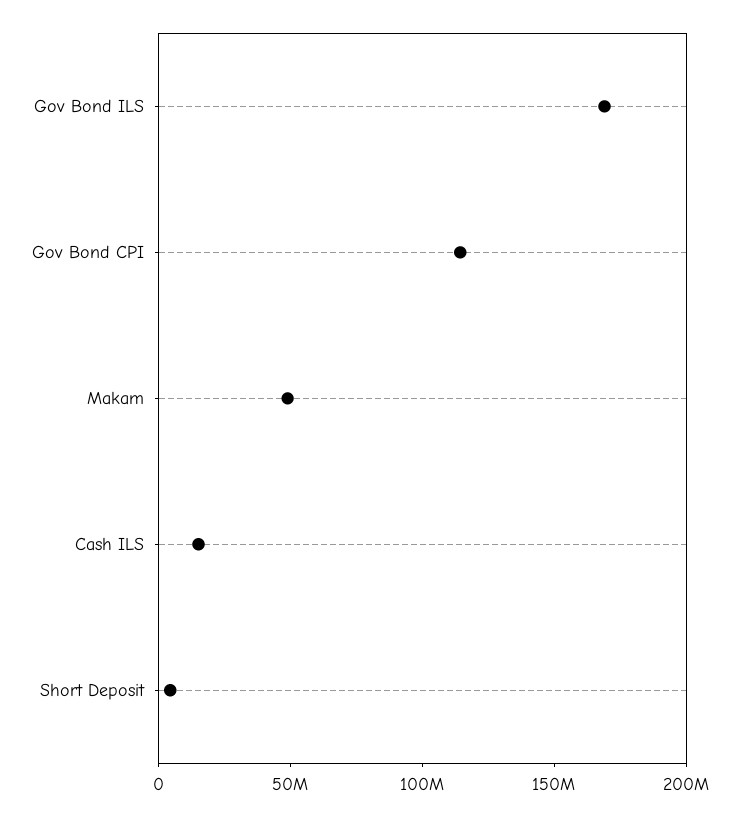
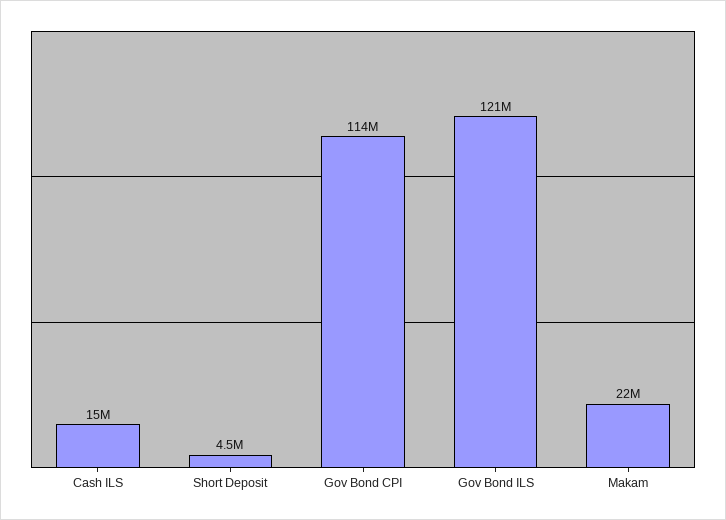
  {
-   "Gov Bond ILS": 170000000,
+   "Gov Bond ILS": 121000000,
    "Gov Bond CPI": 114000000,
-   "Makam": 50000000,
+   "Makam": 22000000,
    "Cash ILS": 15000000,
    "Short Deposit": 4500000
  }

